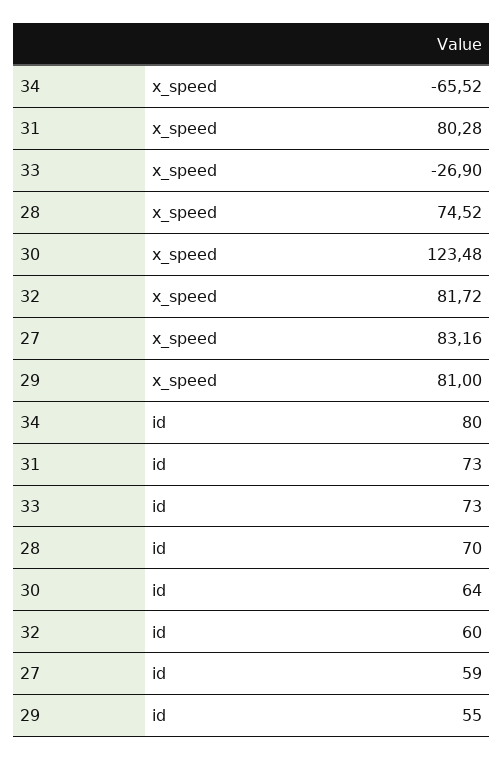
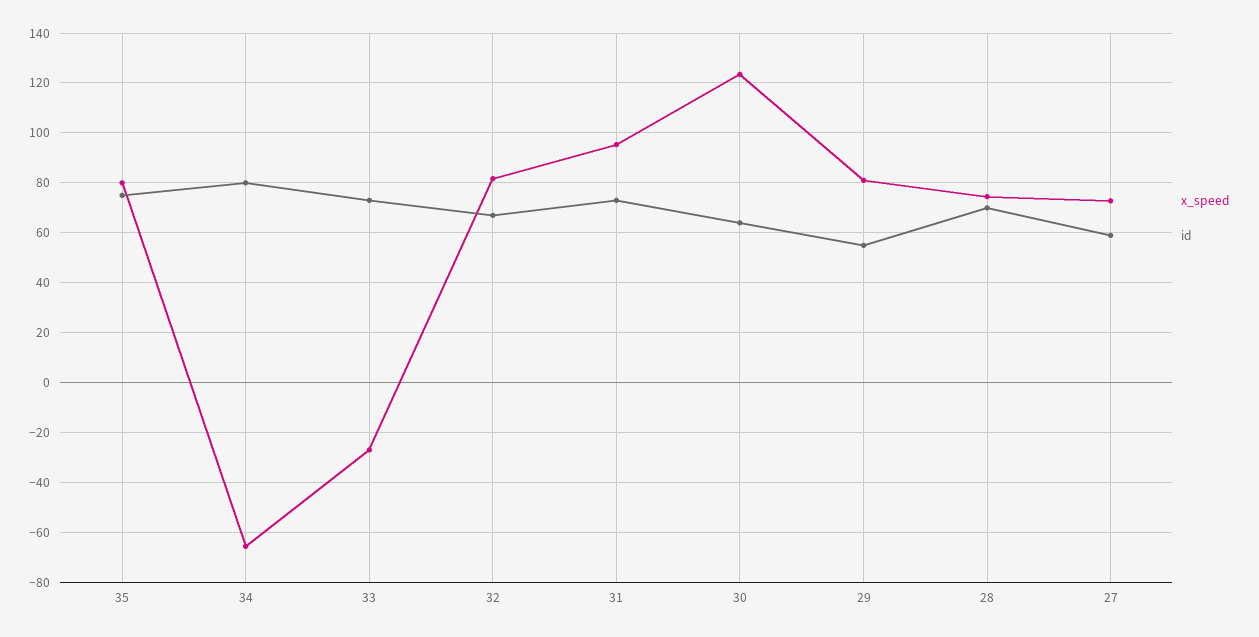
  {
    "x_speed": {
      "34": -65.52,
-     "31": 80.28,
+     "31": 95,
      "33": -26.9,
      "28": 74.52,
      "30": 123.48,
      "32": 81.72,
-     "27": 83.16,
+     "27": 72.5,
-     "29": 81
+     "29": 81,
+     "35": 80
    },
    "id": {
      "34": 80,
      "31": 73,
      "33": 73,
      "28": 70,
      "30": 64,
-     "32": 60,
+     "32": 67.5,
      "27": 59,
-     "29": 55
+     "29": 55,
+     "35": 75
    }
  }

